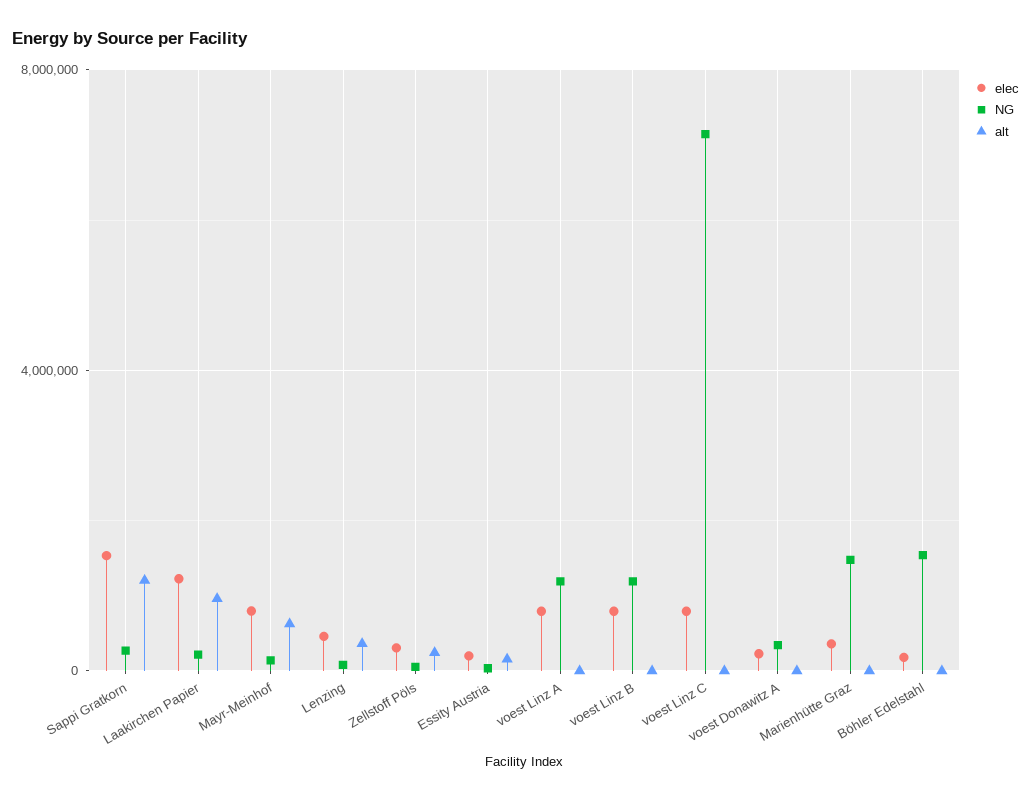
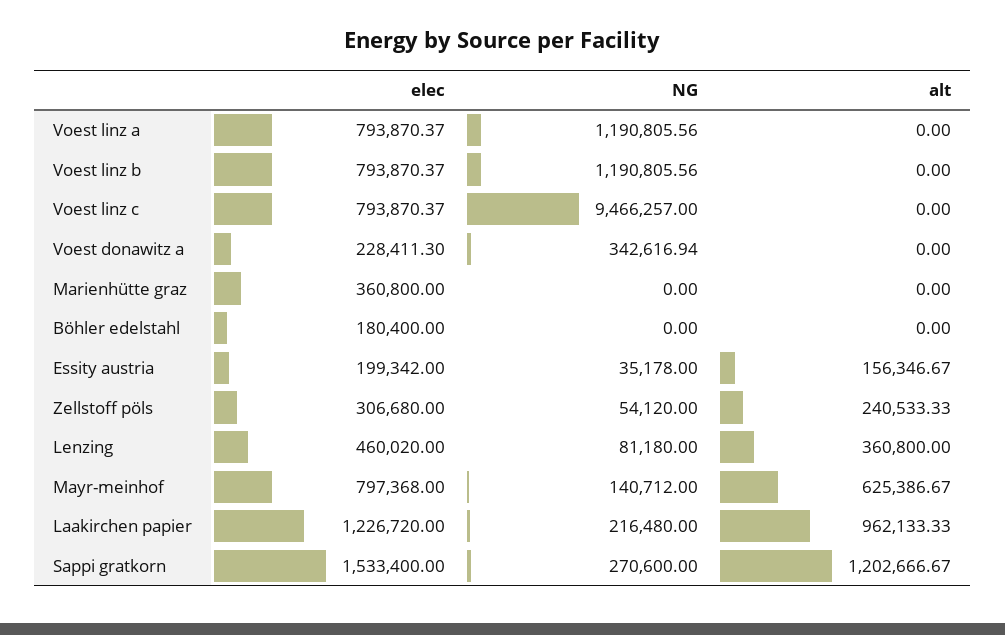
  {
    "elec": {
      "Sappi Gratkorn": 1533400,
      "Laakirchen Papier": 1226720,
      "Mayr-Meinhof": 797368,
      "Lenzing": 460020,
      "Zellstoff Pöls": 306680,
      "Essity Austria": 199342,
      "voest Linz A": 793870.37,
      "voest Linz B": 793870.37,
      "voest Linz C": 793870.37,
      "voest Donawitz A": 228411.3,
      "Marienhütte Graz": 360800,
      "Böhler Edelstahl": 180400
    },
    "NG": {
      "Sappi Gratkorn": 270600,
      "Laakirchen Papier": 216480,
      "Mayr-Meinhof": 140712,
      "Lenzing": 81180,
      "Zellstoff Pöls": 54120,
      "Essity Austria": 35178,
      "voest Linz A": 1190805.56,
      "voest Linz B": 1190805.56,
-     "voest Linz C": 7000000,
+     "voest Linz C": 9466257,
      "voest Donawitz A": 342616.94,
-     "Marienhütte Graz": 1500000,
+     "Marienhütte Graz": 0,
-     "Böhler Edelstahl": 1500000
+     "Böhler Edelstahl": 0
    },
    "alt": {
      "Sappi Gratkorn": 1202666.67,
      "Laakirchen Papier": 962133.33,
      "Mayr-Meinhof": 625386.67,
      "Lenzing": 360800,
      "Zellstoff Pöls": 240533.33,
      "Essity Austria": 156346.67,
      "voest Linz A": 0,
      "voest Linz B": 0,
      "voest Linz C": 0,
      "voest Donawitz A": 0,
      "Marienhütte Graz": 0,
      "Böhler Edelstahl": 0
    }
  }

